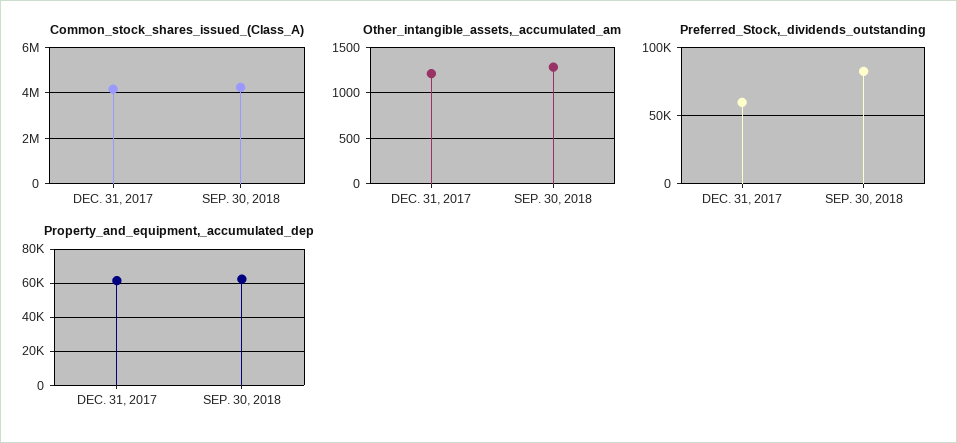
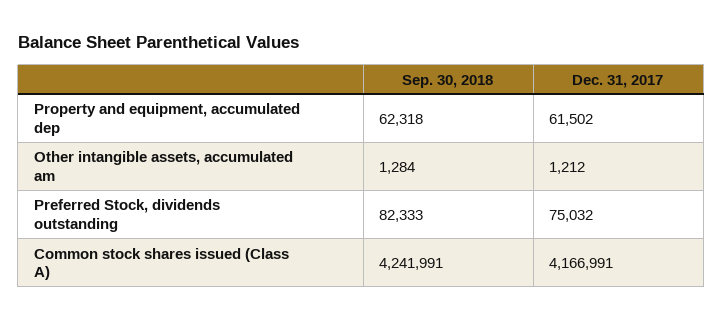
  {
    "Common_stock_shares_issued_(Class_A)": {
      "DEC. 31, 2017": 4166991,
      "SEP. 30, 2018": 4241991
    },
    "Other_intangible_assets,_accumulated_am": {
      "DEC. 31, 2017": 1212,
      "SEP. 30, 2018": 1284
    },
    "Preferred_Stock,_dividends_outstanding": {
-     "DEC. 31, 2017": 60000,
+     "DEC. 31, 2017": 75032,
      "SEP. 30, 2018": 82333
    },
    "Property_and_equipment,_accumulated_dep": {
      "DEC. 31, 2017": 61502,
      "SEP. 30, 2018": 62318
    }
  }

